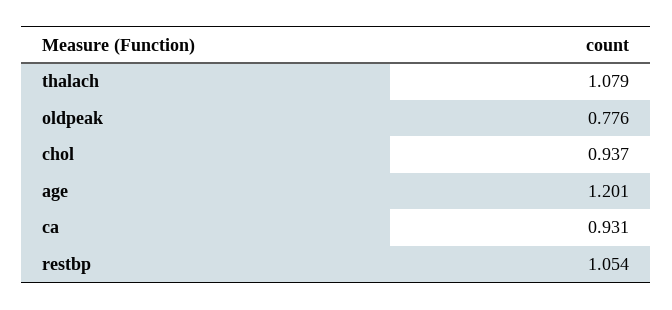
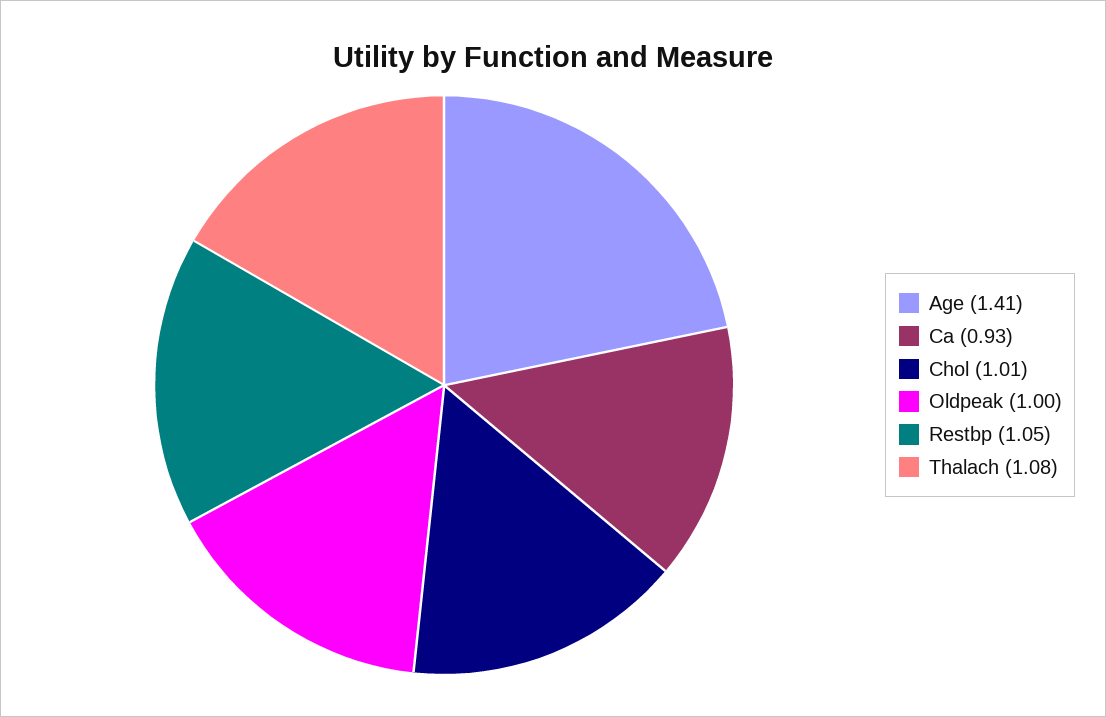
  {
    "thalach": 1.079,
-   "oldpeak": 0.776,
+   "oldpeak": 1,
-   "chol": 0.937,
+   "chol": 1.01,
-   "age": 1.201,
+   "age": 1.41,
    "ca": 0.931,
    "restbp": 1.054
  }

